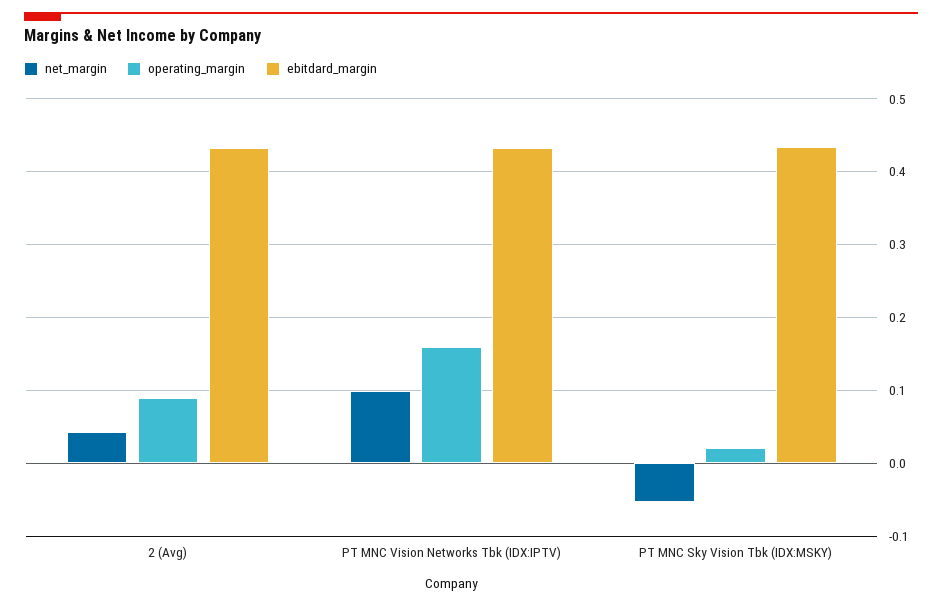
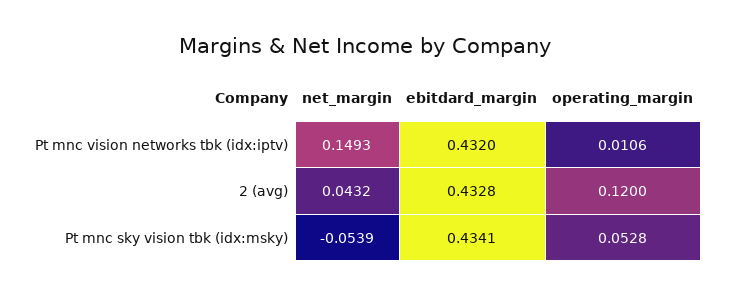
  {
    "net_margin": {
      "2 (Avg)": 0.0432,
-     "PT MNC Vision Networks Tbk (IDX:IPTV)": 0.1,
+     "PT MNC Vision Networks Tbk (IDX:IPTV)": 0.1493,
      "PT MNC Sky Vision Tbk (IDX:MSKY)": -0.0539
    },
    "operating_margin": {
-     "2 (Avg)": 0.09,
+     "2 (Avg)": 0.12,
-     "PT MNC Vision Networks Tbk (IDX:IPTV)": 0.16,
+     "PT MNC Vision Networks Tbk (IDX:IPTV)": 0.0106,
-     "PT MNC Sky Vision Tbk (IDX:MSKY)": 0.02
+     "PT MNC Sky Vision Tbk (IDX:MSKY)": 0.0528
    },
    "ebitdard_margin": {
      "2 (Avg)": 0.4328,
      "PT MNC Vision Networks Tbk (IDX:IPTV)": 0.432,
      "PT MNC Sky Vision Tbk (IDX:MSKY)": 0.4341
    }
  }

